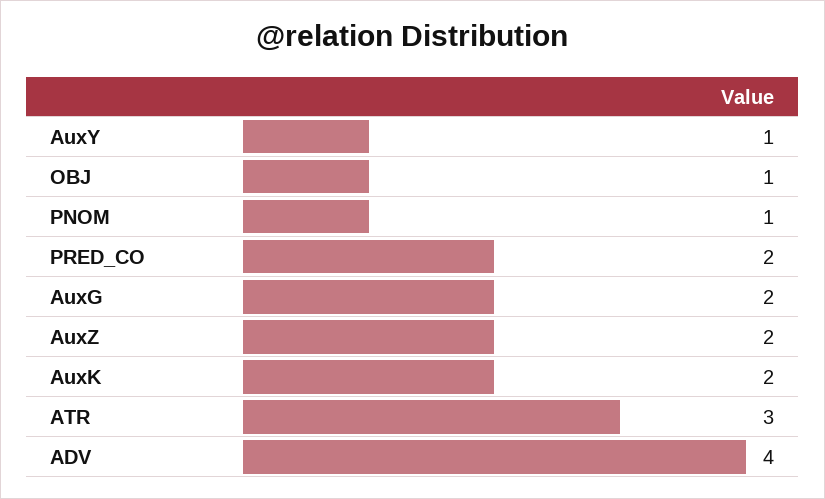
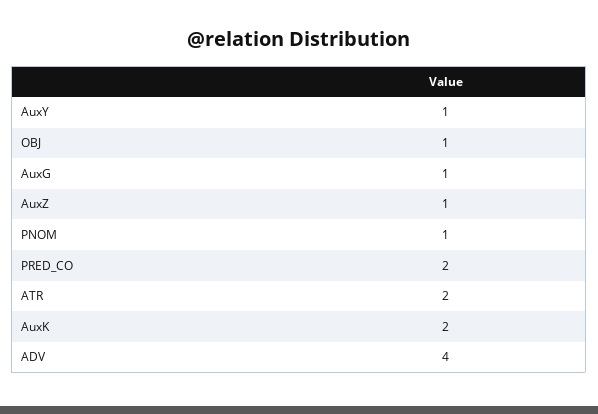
  {
    "AuxY": 1,
    "OBJ": 1,
    "PNOM": 1,
    "PRED_CO": 2,
-   "AuxG": 2,
+   "AuxG": 1,
-   "AuxZ": 2,
+   "AuxZ": 1,
    "AuxK": 2,
-   "ATR": 3,
+   "ATR": 2,
    "ADV": 4
  }

